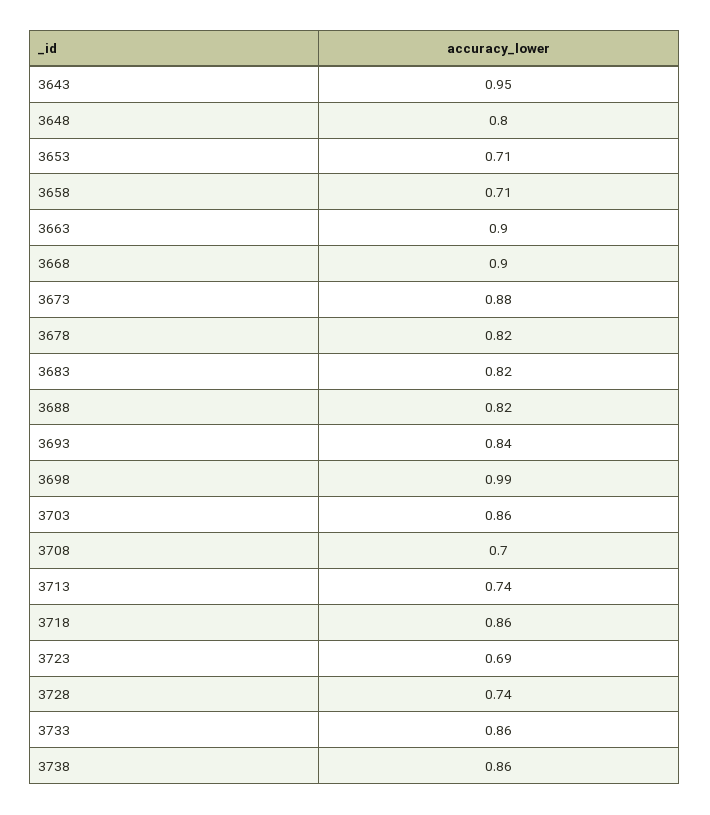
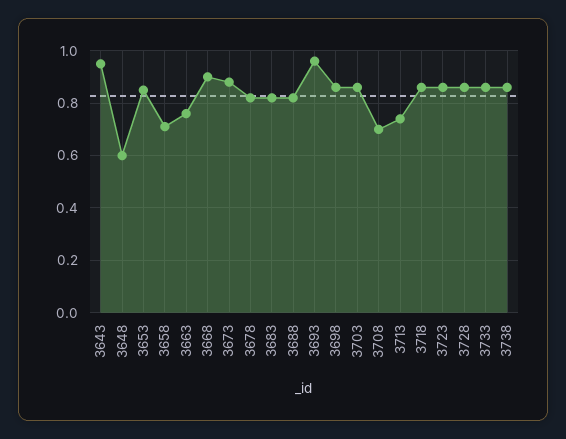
  {
    "3643": 0.95,
-   "3648": 0.8,
+   "3648": 0.6,
-   "3653": 0.71,
+   "3653": 0.85,
    "3658": 0.71,
-   "3663": 0.9,
+   "3663": 0.75,
    "3668": 0.9,
    "3673": 0.88,
    "3678": 0.82,
    "3683": 0.82,
    "3688": 0.82,
-   "3693": 0.84,
+   "3693": 0.95,
-   "3698": 0.99,
+   "3698": 0.85,
    "3703": 0.86,
    "3708": 0.7,
    "3713": 0.74,
    "3718": 0.86,
-   "3723": 0.69,
+   "3723": 0.85,
-   "3728": 0.74,
+   "3728": 0.85,
    "3733": 0.86,
    "3738": 0.86
  }

